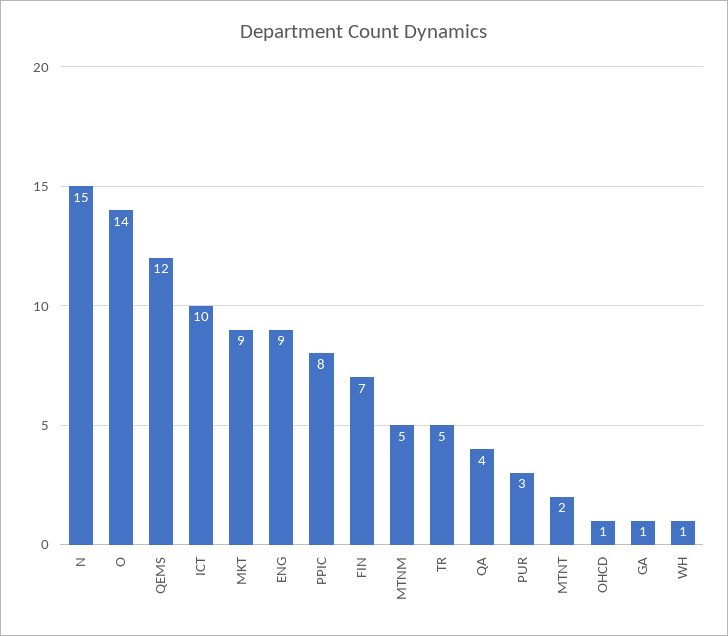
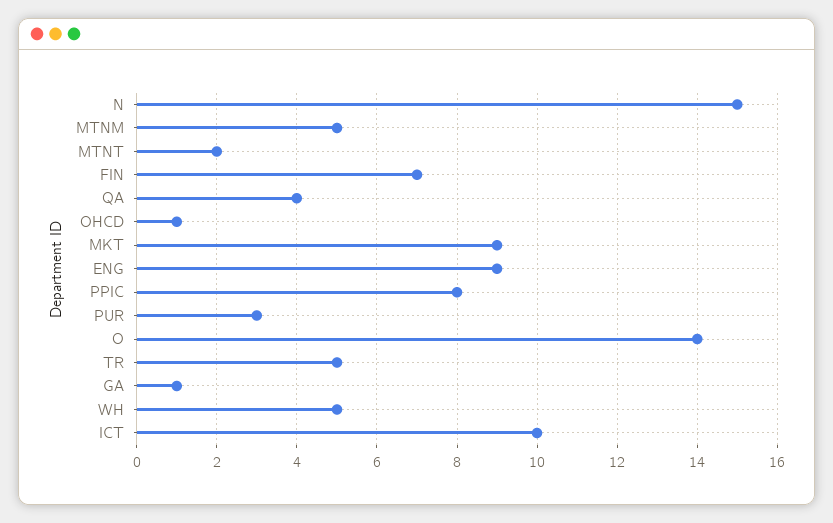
  {
    "N": 15,
    "O": 14,
-   "QEMS": 12,
    "ICT": 10,
    "MKT": 9,
    "ENG": 9,
    "PPIC": 8,
    "FIN": 7,
    "MTNM": 5,
    "TR": 5,
    "QA": 4,
    "PUR": 3,
    "MTNT": 2,
    "OHCD": 1,
    "GA": 1,
-   "WH": 1
+   "WH": 5
  }

